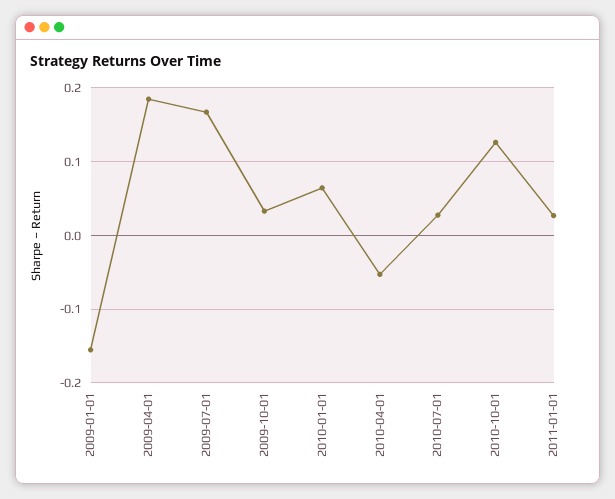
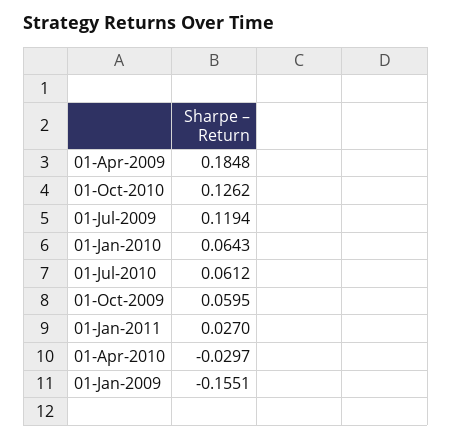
  {
    "2009-01-01": -0.1551,
    "2009-04-01": 0.1848,
-   "2009-07-01": 0.17,
+   "2009-07-01": 0.1194,
-   "2009-10-01": 0.03,
+   "2009-10-01": 0.0595,
    "2010-01-01": 0.0643,
-   "2010-04-01": -0.05,
+   "2010-04-01": -0.0297,
-   "2010-07-01": 0.03,
+   "2010-07-01": 0.0612,
    "2010-10-01": 0.1262,
    "2011-01-01": 0.027
  }

